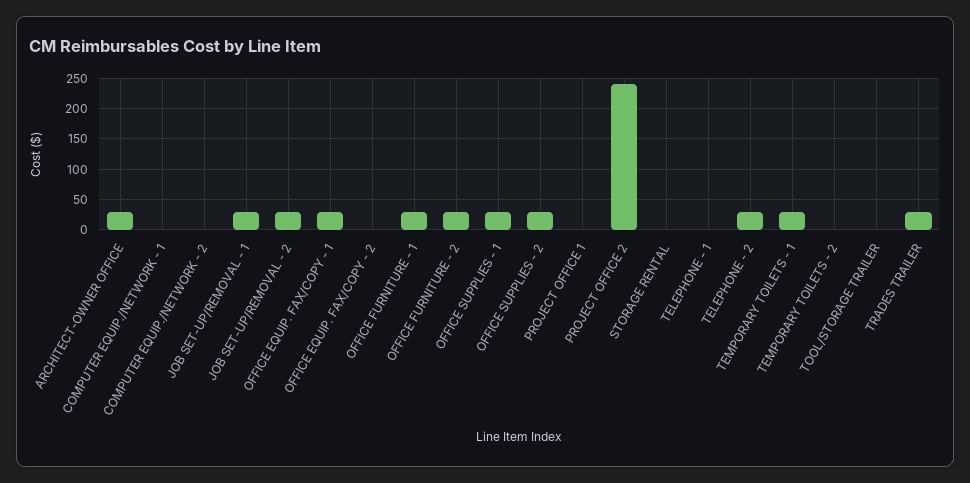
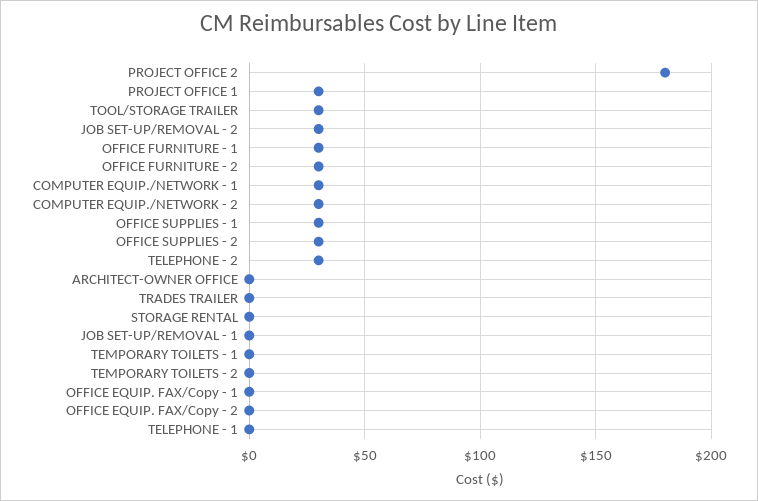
  {
-   "ARCHITECT-OWNER OFFICE": 30,
+   "ARCHITECT-OWNER OFFICE": 0,
-   "COMPUTER EQUIP./NETWORK - 1": 0,
+   "COMPUTER EQUIP./NETWORK - 1": 30,
-   "COMPUTER EQUIP./NETWORK - 2": 0,
+   "COMPUTER EQUIP./NETWORK - 2": 30,
-   "JOB SET-UP/REMOVAL - 1": 30,
+   "JOB SET-UP/REMOVAL - 1": 0,
    "JOB SET-UP/REMOVAL - 2": 30,
-   "OFFICE EQUIP. FAX/COPY - 1": 30,
+   "OFFICE EQUIP. FAX/COPY - 1": 0,
    "OFFICE EQUIP. FAX/COPY - 2": 0,
    "OFFICE FURNITURE - 1": 30,
    "OFFICE FURNITURE - 2": 30,
    "OFFICE SUPPLIES - 1": 30,
    "OFFICE SUPPLIES - 2": 30,
-   "PROJECT OFFICE 1": 0,
+   "PROJECT OFFICE 1": 30,
-   "PROJECT OFFICE 2": 240,
+   "PROJECT OFFICE 2": 180,
    "STORAGE RENTAL": 0,
    "TELEPHONE - 1": 0,
    "TELEPHONE - 2": 30,
-   "TEMPORARY TOILETS - 1": 30,
+   "TEMPORARY TOILETS - 1": 0,
    "TEMPORARY TOILETS - 2": 0,
-   "TOOL/STORAGE TRAILER": 0,
+   "TOOL/STORAGE TRAILER": 30,
-   "TRADES TRAILER": 30
+   "TRADES TRAILER": 0
  }

